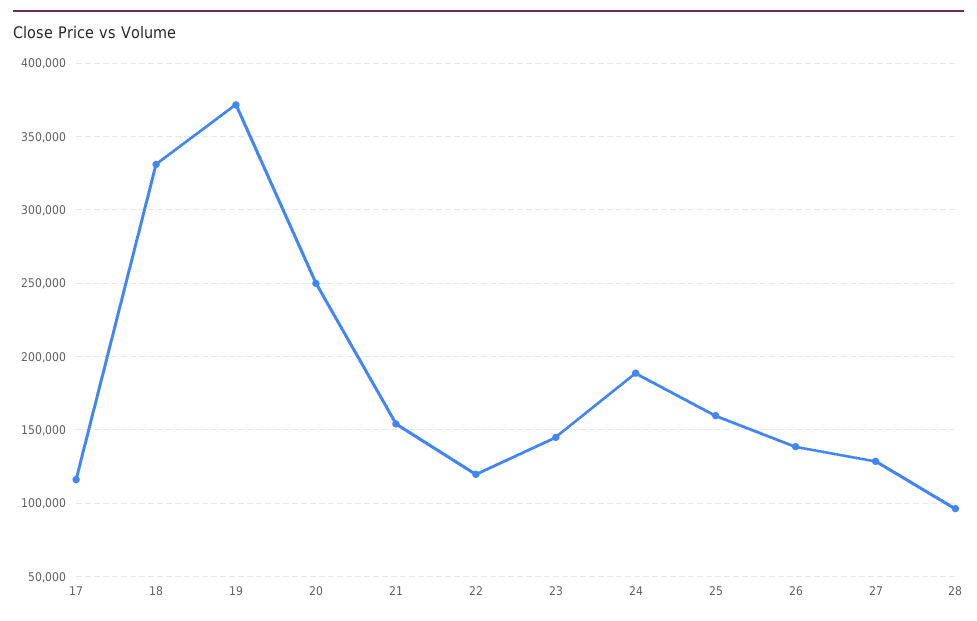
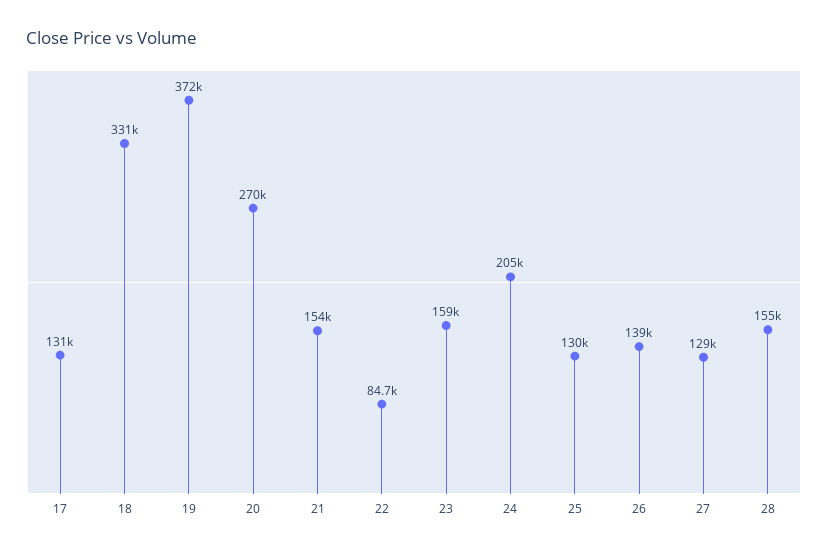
  {
-   "17": 115000,
+   "17": 131000,
    "18": 331000,
    "19": 372000,
-   "20": 250000,
+   "20": 270000,
    "21": 154000,
-   "22": 120000,
+   "22": 84700,
-   "23": 145000,
+   "23": 159000,
-   "24": 190000,
+   "24": 205000,
-   "25": 160000,
+   "25": 130000,
    "26": 139000,
    "27": 129000,
-   "28": 95000
+   "28": 155000
  }

